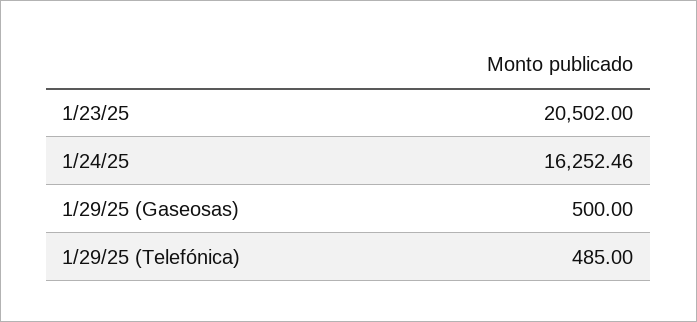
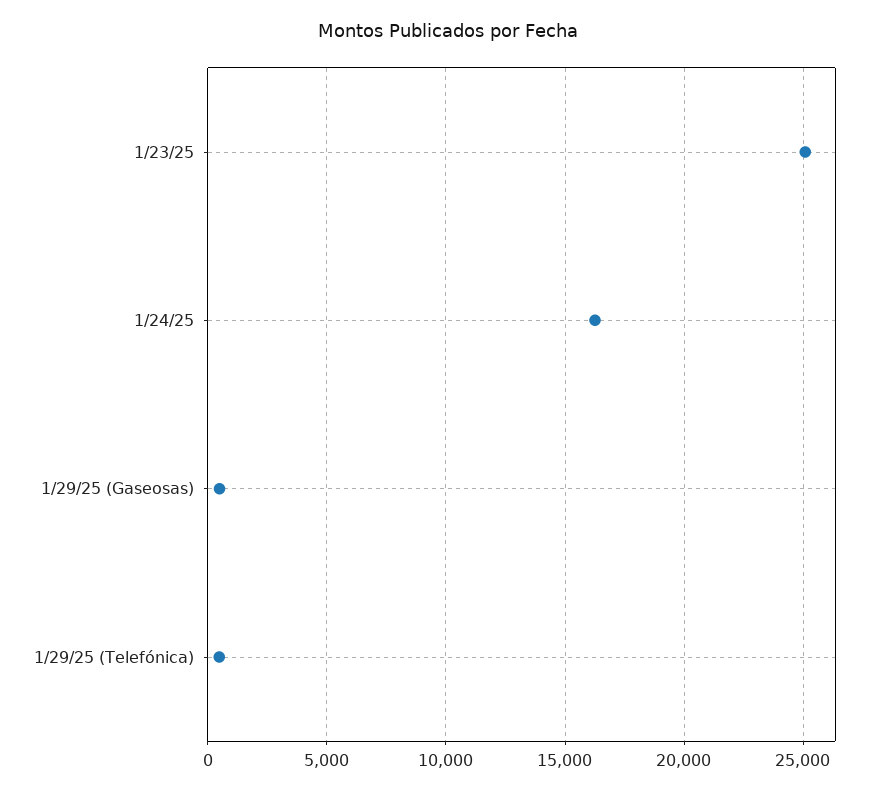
  {
-   "1/23/25": 20502,
+   "1/23/25": 25000,
    "1/24/25": 16252.46,
    "1/29/25 (Gaseosas)": 500,
    "1/29/25 (Telefónica)": 485
  }

